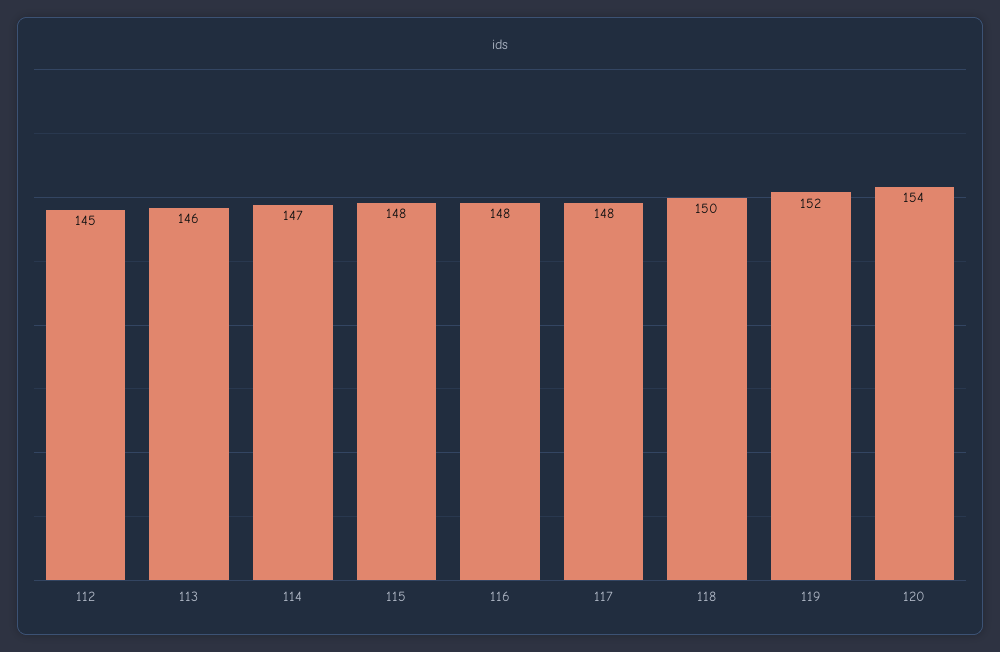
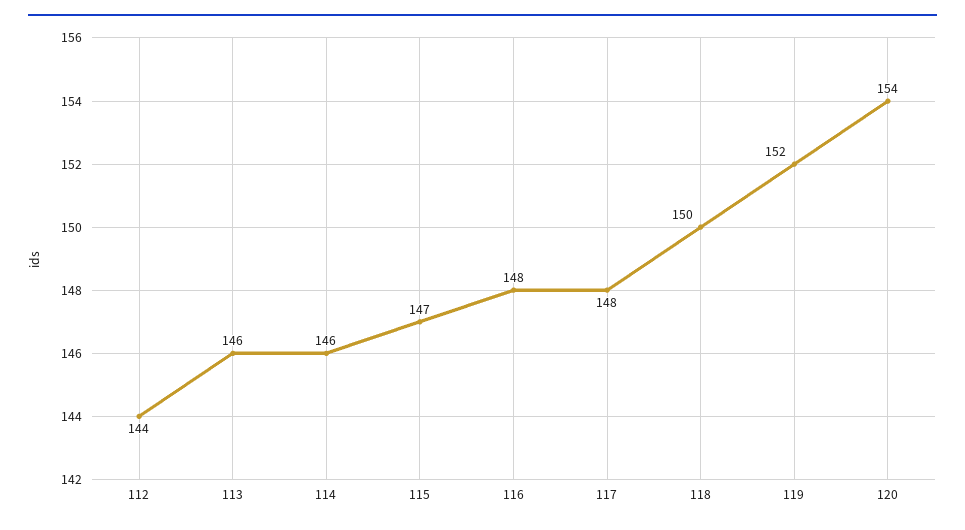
  {
-   "112": 145,
+   "112": 144,
    "113": 146,
-   "114": 147,
+   "114": 146,
-   "115": 148,
+   "115": 147,
    "116": 148,
    "117": 148,
    "118": 150,
    "119": 152,
    "120": 154
  }

